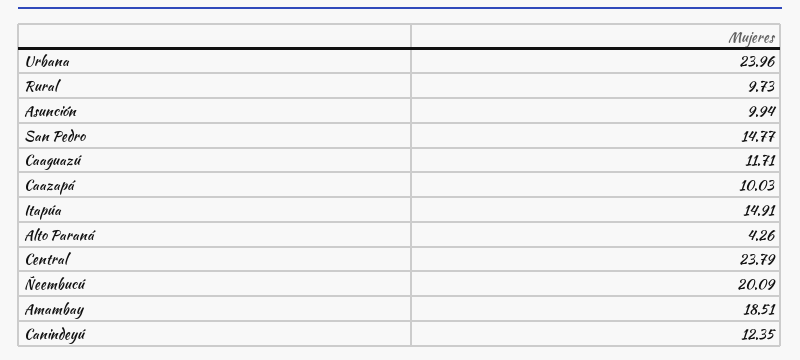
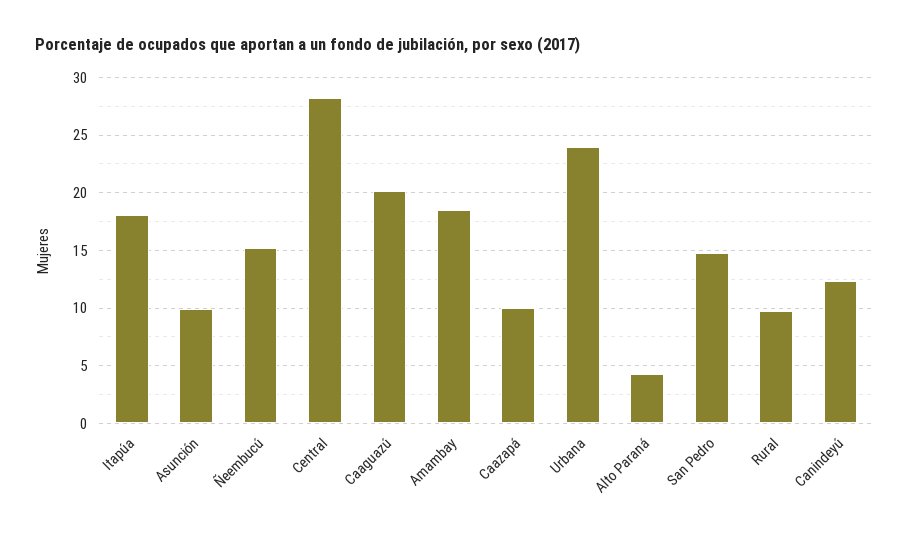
  {
    "Urbana": 23.96,
    "Rural": 9.73,
    "Asunción": 9.94,
    "San Pedro": 14.77,
-   "Caaguazú": 11.71,
+   "Caaguazú": 20,
    "Caazapá": 10.03,
-   "Itapúa": 14.91,
+   "Itapúa": 18,
    "Alto Paraná": 4.26,
-   "Central": 23.79,
+   "Central": 28,
-   "Ñeembucú": 20.09,
+   "Ñeembucú": 15,
    "Amambay": 18.51,
    "Canindeyú": 12.35
  }

